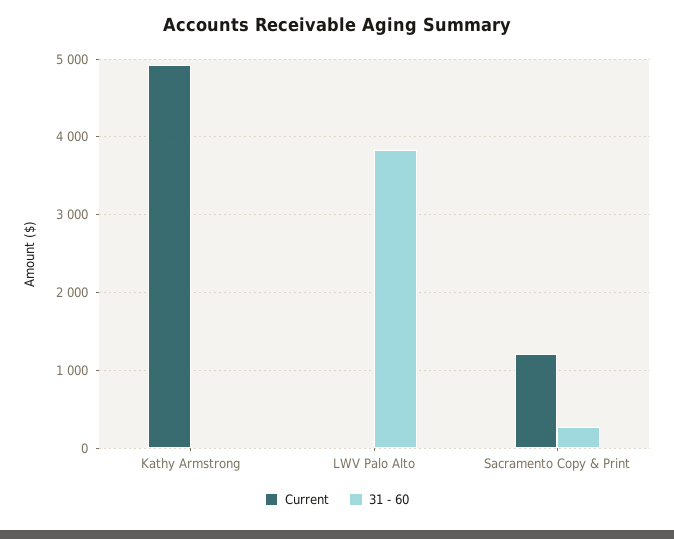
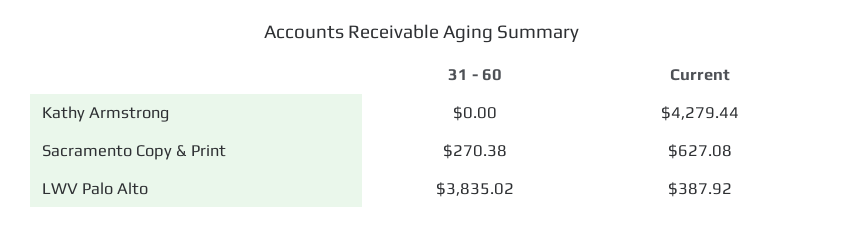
  {
    "Current": {
-     "Kathy Armstrong": 4900,
+     "Kathy Armstrong": 4279.44,
-     "LWV Palo Alto": 0,
+     "LWV Palo Alto": 387.92,
-     "Sacramento Copy & Print": 1200
+     "Sacramento Copy & Print": 627.08
    },
    "31 - 60": {
      "Kathy Armstrong": 0,
      "LWV Palo Alto": 3835.02,
      "Sacramento Copy & Print": 270.38
    }
  }

